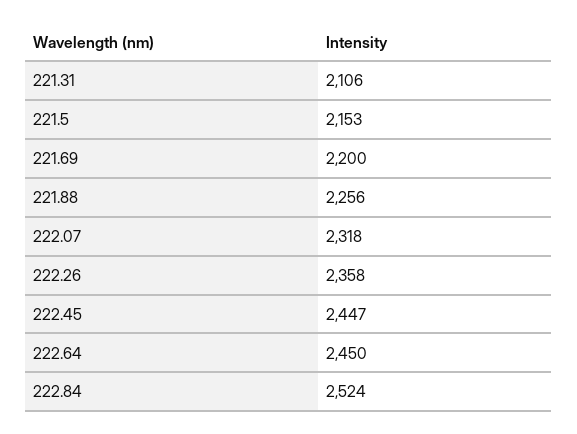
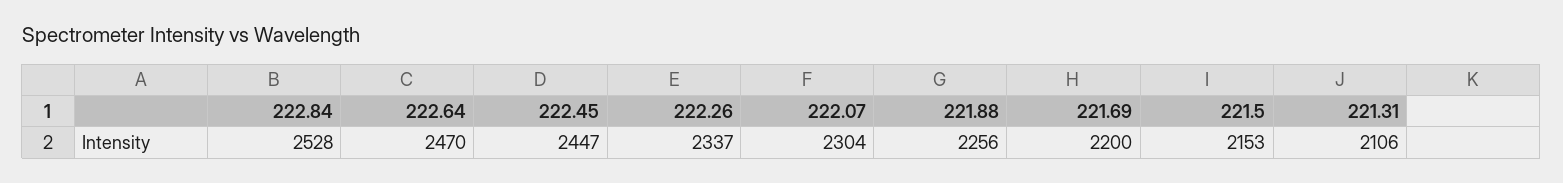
  {
    "221.31": 2106,
    "221.5": 2153,
    "221.69": 2200,
    "221.88": 2256,
-   "222.07": 2318,
+   "222.07": 2304,
-   "222.26": 2358,
+   "222.26": 2337,
    "222.45": 2447,
-   "222.64": 2450,
+   "222.64": 2470,
-   "222.84": 2524
+   "222.84": 2528
  }

